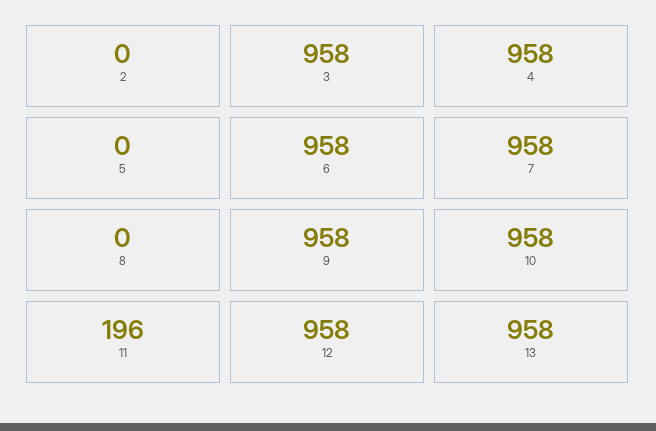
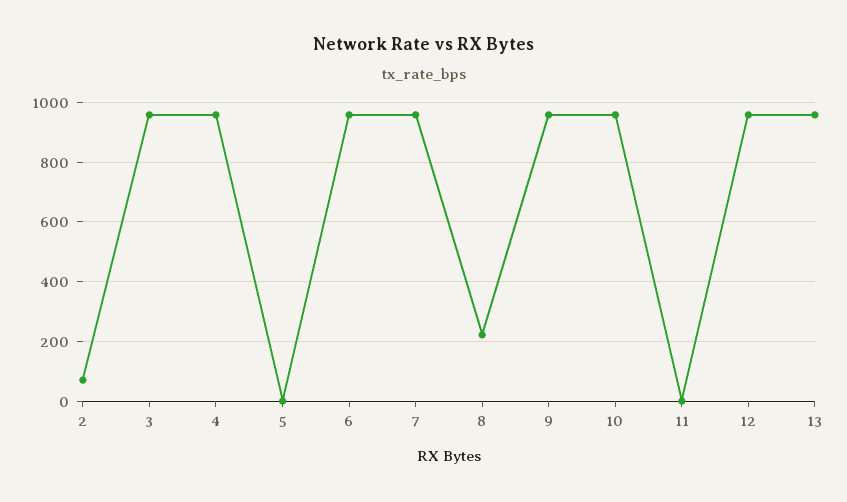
  {
-   "2": 0,
+   "2": 75,
    "3": 958,
    "4": 958,
    "5": 0,
    "6": 958,
    "7": 958,
-   "8": 0,
+   "8": 225,
    "9": 958,
    "10": 958,
-   "11": 196,
+   "11": 0,
    "12": 958,
    "13": 958
  }

